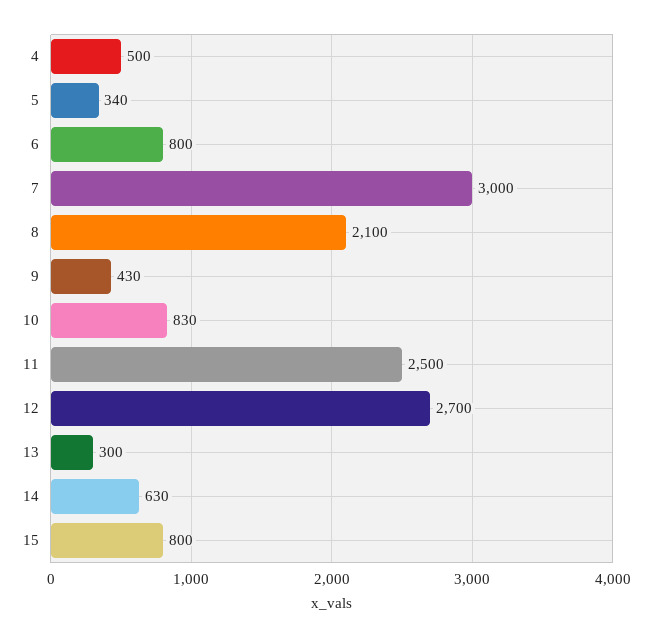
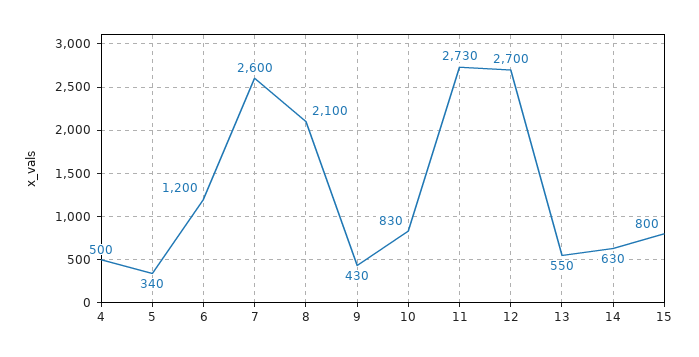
  {
    "4": 500,
    "5": 340,
-   "6": 800,
+   "6": 1200,
-   "7": 3000,
+   "7": 2600,
    "8": 2100,
    "9": 430,
    "10": 830,
-   "11": 2500,
+   "11": 2730,
    "12": 2700,
-   "13": 300,
+   "13": 550,
    "14": 630,
    "15": 800
  }

